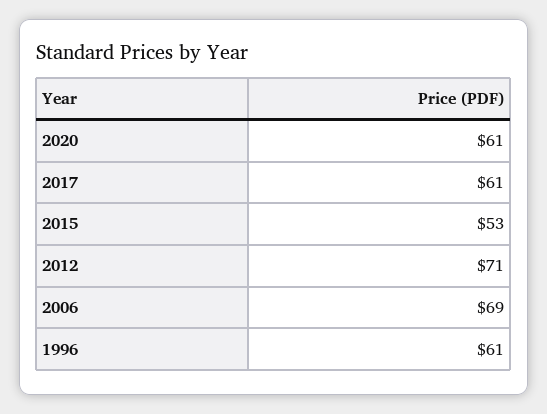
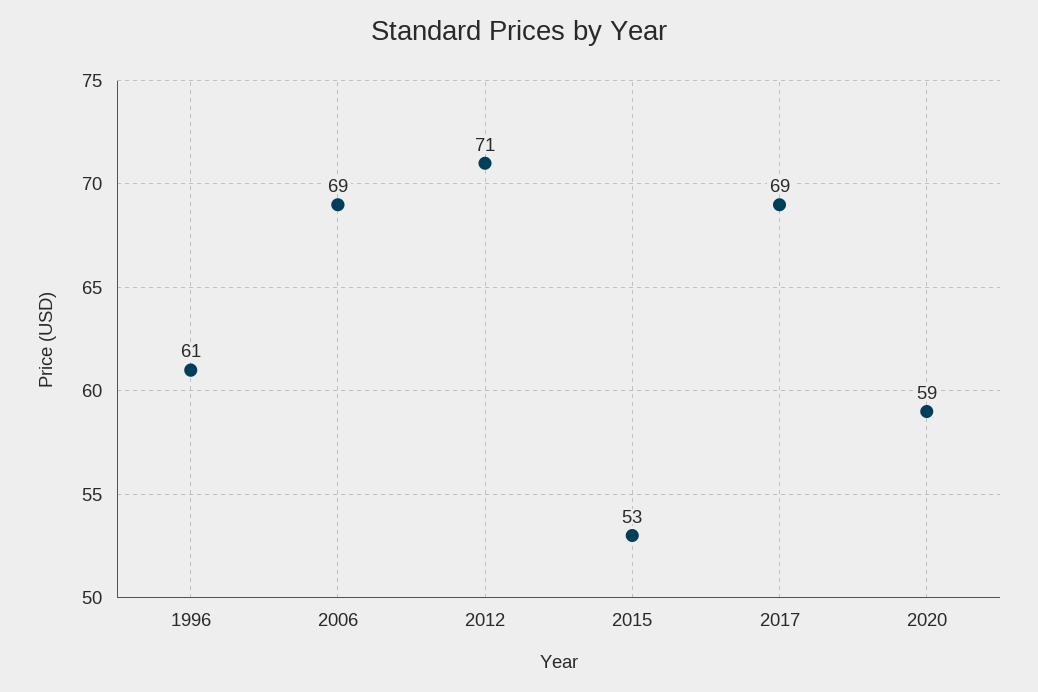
  {
-   "2020": 61,
+   "2020": 59,
-   "2017": 61,
+   "2017": 69,
    "2015": 53,
    "2012": 71,
    "2006": 69,
    "1996": 61
  }

